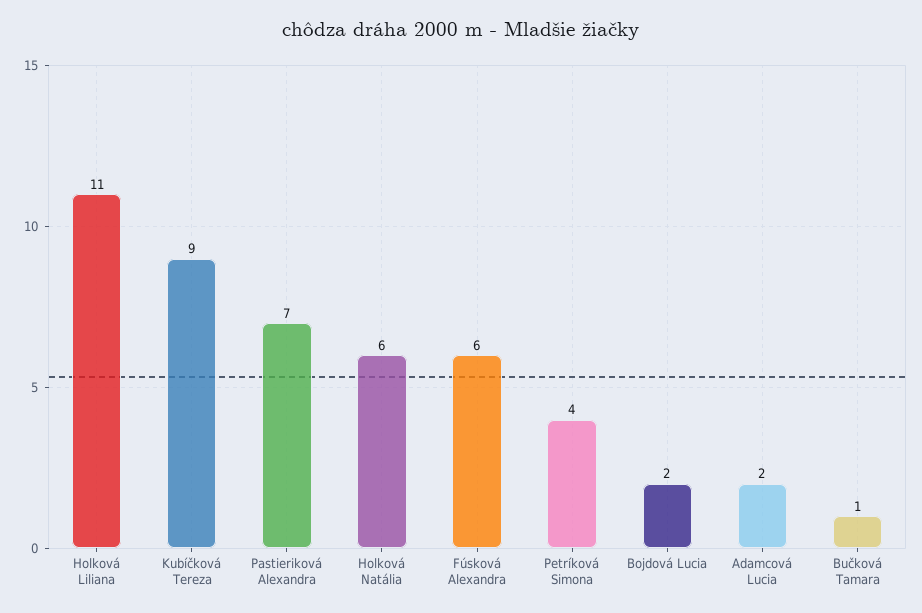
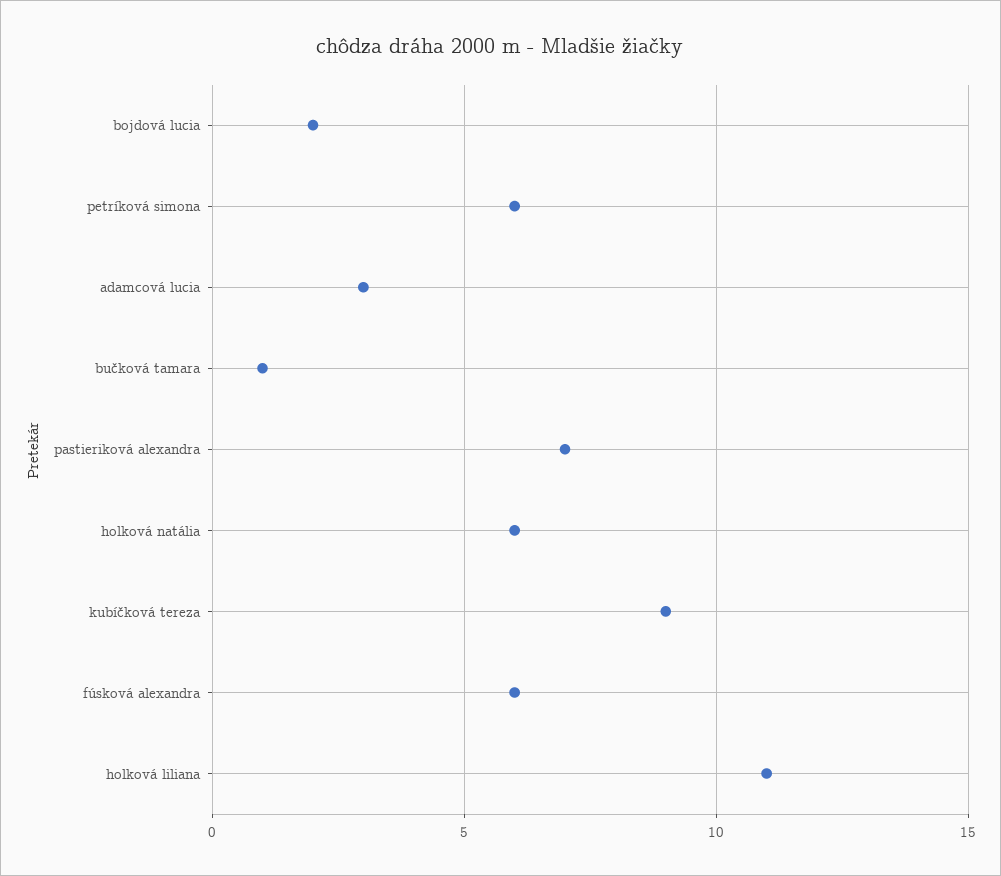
  {
    "Holková Liliana": 11,
    "Kubíčková Tereza": 9,
    "Pastieriková Alexandra": 7,
    "Holková Natália": 6,
    "Fúsková Alexandra": 6,
-   "Petríková Simona": 4,
+   "Petríková Simona": 6,
    "Bojdová Lucia": 2,
-   "Adamcová Lucia": 2,
+   "Adamcová Lucia": 3,
    "Bučková Tamara": 1
  }

